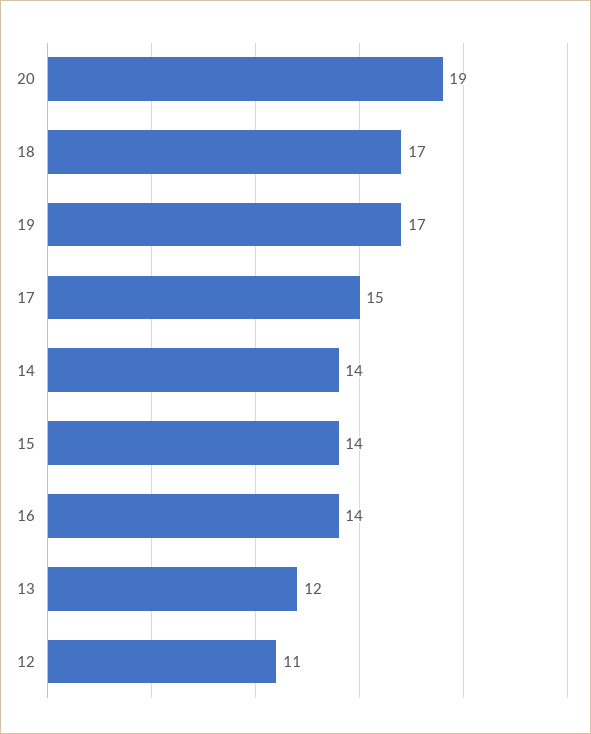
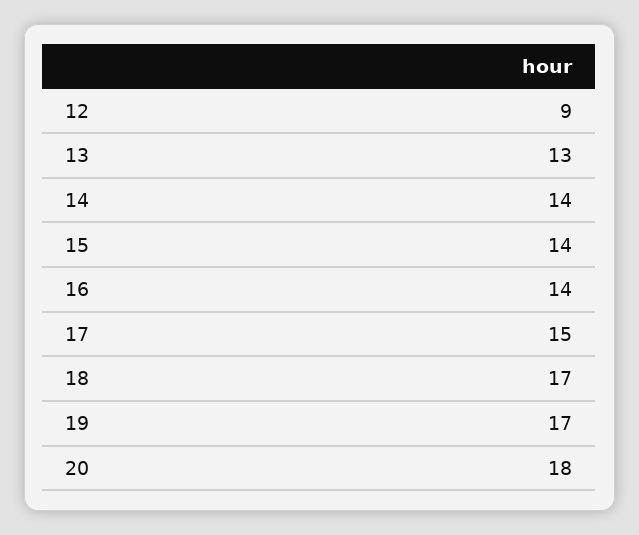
  {
-   "20": 19,
+   "20": 18,
    "18": 17,
    "19": 17,
    "17": 15,
    "14": 14,
    "15": 14,
    "16": 14,
-   "13": 12,
+   "13": 13,
-   "12": 11
+   "12": 9
  }

